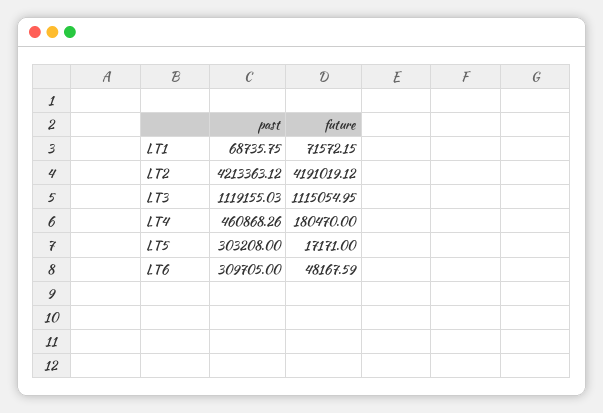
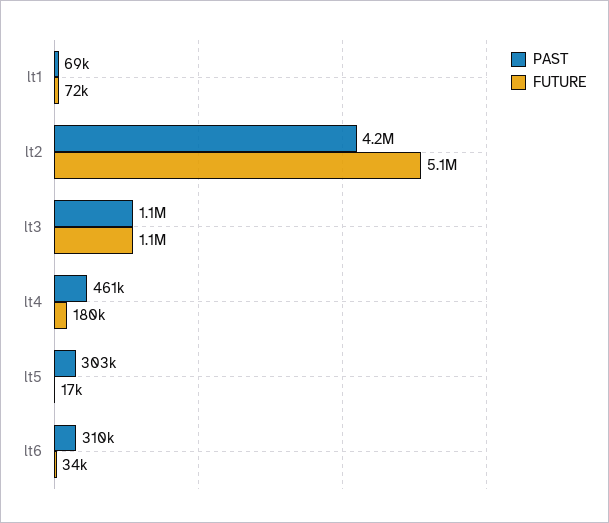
  {
    "past": {
      "LT1": 68735.75,
      "LT2": 4213363.12,
      "LT3": 1119155.03,
      "LT4": 460868.26,
      "LT5": 303208,
      "LT6": 309705
    },
    "future": {
      "LT1": 71572.15,
-     "LT2": 4191019.12,
+     "LT2": 5100000,
      "LT3": 1115054.95,
      "LT4": 180470,
      "LT5": 17171,
-     "LT6": 48167.59
+     "LT6": 34000
    }
  }

